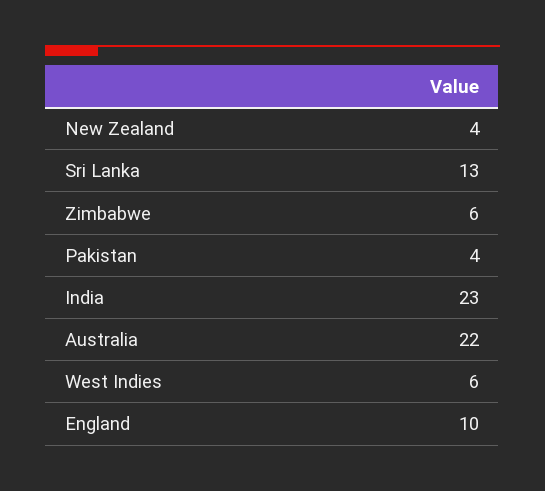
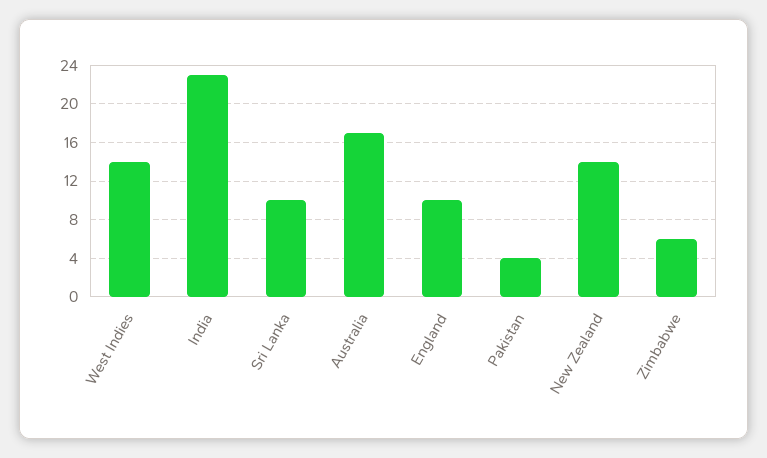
  {
-   "New Zealand": 4,
+   "New Zealand": 14,
-   "Sri Lanka": 13,
+   "Sri Lanka": 10,
    "Zimbabwe": 6,
    "Pakistan": 4,
    "India": 23,
-   "Australia": 22,
+   "Australia": 17,
-   "West Indies": 6,
+   "West Indies": 14,
    "England": 10
  }

